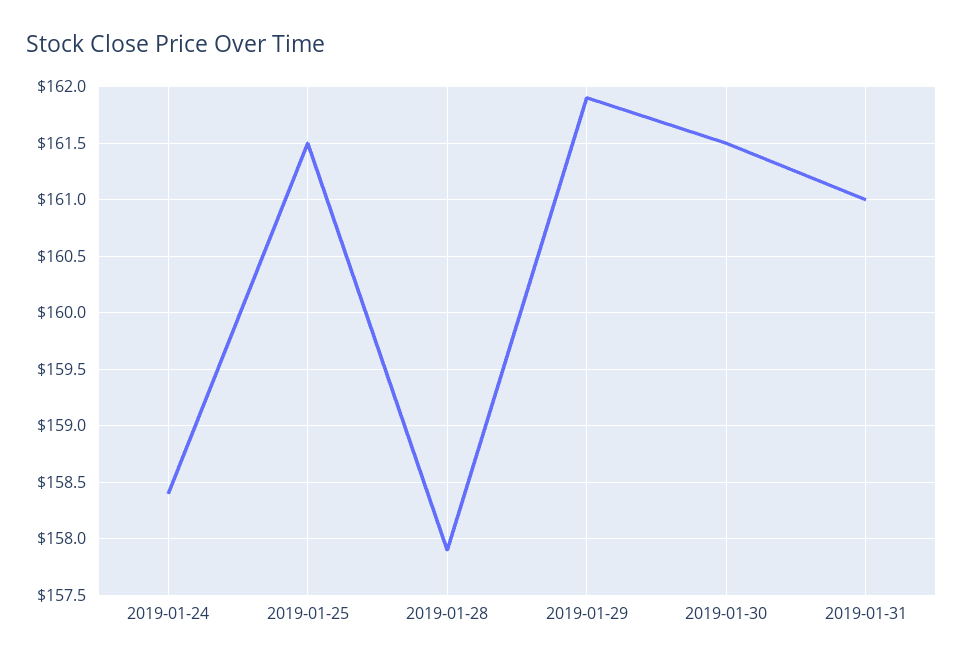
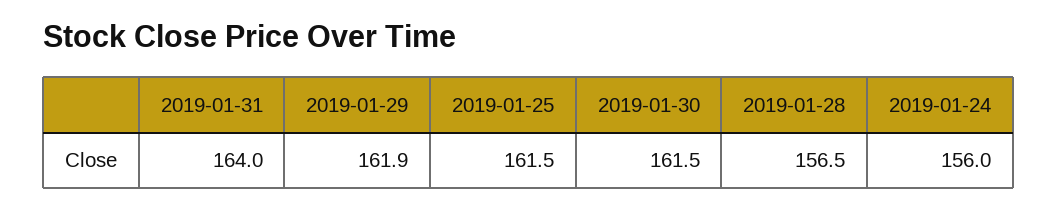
  {
-   "2019-01-24": 158.4,
+   "2019-01-24": 156,
    "2019-01-25": 161.5,
-   "2019-01-28": 157.9,
+   "2019-01-28": 156.5,
    "2019-01-29": 161.9,
    "2019-01-30": 161.5,
-   "2019-01-31": 161
+   "2019-01-31": 164
  }

